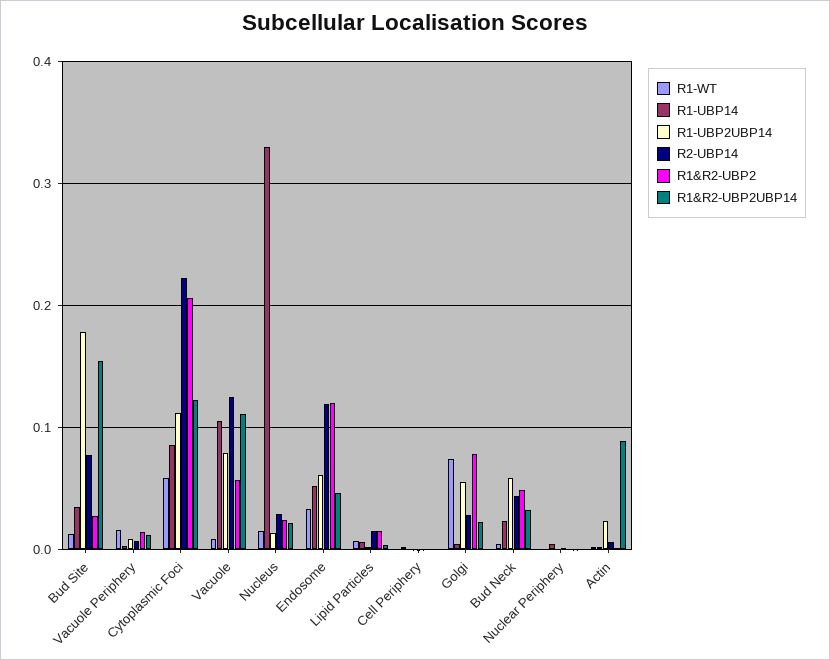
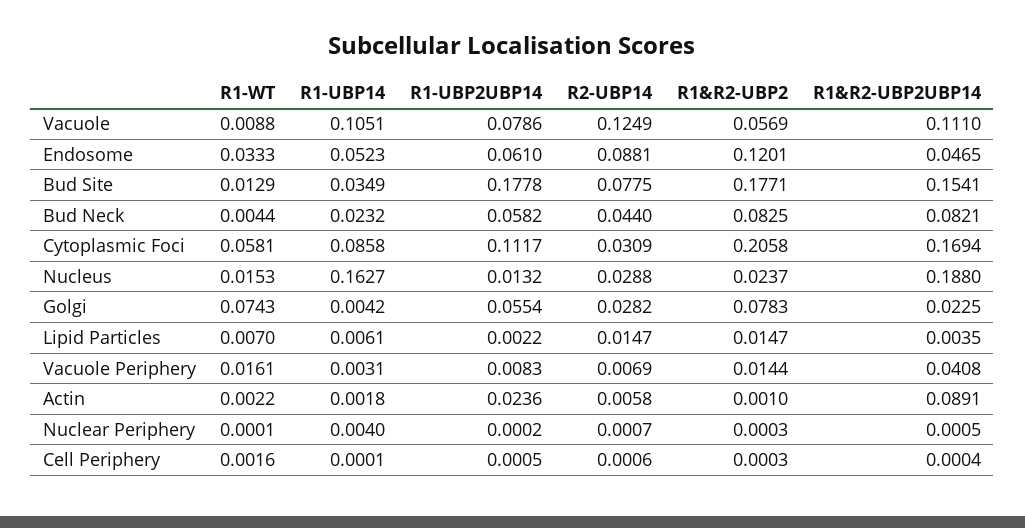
  {
    "R1-WT": {
      "Bud Site": 0.0129,
      "Vacuole Periphery": 0.0161,
      "Cytoplasmic Foci": 0.0581,
      "Vacuole": 0.0088,
      "Nucleus": 0.0153,
      "Endosome": 0.0333,
      "Lipid Particles": 0.007,
      "Cell Periphery": 0.0016,
      "Golgi": 0.0743,
      "Bud Neck": 0.0044,
      "Nuclear Periphery": 0.0001,
      "Actin": 0.0022
    },
    "R1-UBP14": {
      "Bud Site": 0.0349,
      "Vacuole Periphery": 0.0031,
      "Cytoplasmic Foci": 0.0858,
      "Vacuole": 0.1051,
-     "Nucleus": 0.33,
+     "Nucleus": 0.1627,
      "Endosome": 0.0523,
      "Lipid Particles": 0.0061,
      "Cell Periphery": 0.0001,
      "Golgi": 0.0042,
      "Bud Neck": 0.0232,
      "Nuclear Periphery": 0.004,
      "Actin": 0.0018
    },
    "R1-UBP2UBP14": {
      "Bud Site": 0.1778,
      "Vacuole Periphery": 0.0083,
      "Cytoplasmic Foci": 0.1117,
      "Vacuole": 0.0786,
      "Nucleus": 0.0132,
      "Endosome": 0.061,
      "Lipid Particles": 0.0022,
      "Cell Periphery": 0.0005,
      "Golgi": 0.0554,
      "Bud Neck": 0.0582,
      "Nuclear Periphery": 0.0002,
      "Actin": 0.0236
    },
    "R2-UBP14": {
      "Bud Site": 0.0775,
      "Vacuole Periphery": 0.0069,
-     "Cytoplasmic Foci": 0.22,
+     "Cytoplasmic Foci": 0.0309,
      "Vacuole": 0.1249,
      "Nucleus": 0.0288,
-     "Endosome": 0.12,
+     "Endosome": 0.0881,
      "Lipid Particles": 0.0147,
      "Cell Periphery": 0.0006,
      "Golgi": 0.0282,
      "Bud Neck": 0.044,
      "Nuclear Periphery": 0.0007,
      "Actin": 0.0058
    },
    "R1&R2-UBP2": {
-     "Bud Site": 0.03,
+     "Bud Site": 0.1771,
      "Vacuole Periphery": 0.0144,
      "Cytoplasmic Foci": 0.2058,
      "Vacuole": 0.0569,
      "Nucleus": 0.0237,
      "Endosome": 0.1201,
      "Lipid Particles": 0.0147,
      "Cell Periphery": 0.0003,
      "Golgi": 0.0783,
-     "Bud Neck": 0.05,
+     "Bud Neck": 0.0825,
      "Nuclear Periphery": 0.0003,
      "Actin": 0.001
    },
    "R1&R2-UBP2UBP14": {
      "Bud Site": 0.1541,
-     "Vacuole Periphery": 0.01,
+     "Vacuole Periphery": 0.0408,
-     "Cytoplasmic Foci": 0.12,
+     "Cytoplasmic Foci": 0.1694,
      "Vacuole": 0.111,
-     "Nucleus": 0.02,
+     "Nucleus": 0.188,
      "Endosome": 0.0465,
      "Lipid Particles": 0.0035,
      "Cell Periphery": 0.0004,
      "Golgi": 0.0225,
-     "Bud Neck": 0.03,
+     "Bud Neck": 0.0821,
      "Nuclear Periphery": 0.0005,
      "Actin": 0.0891
    }
  }

